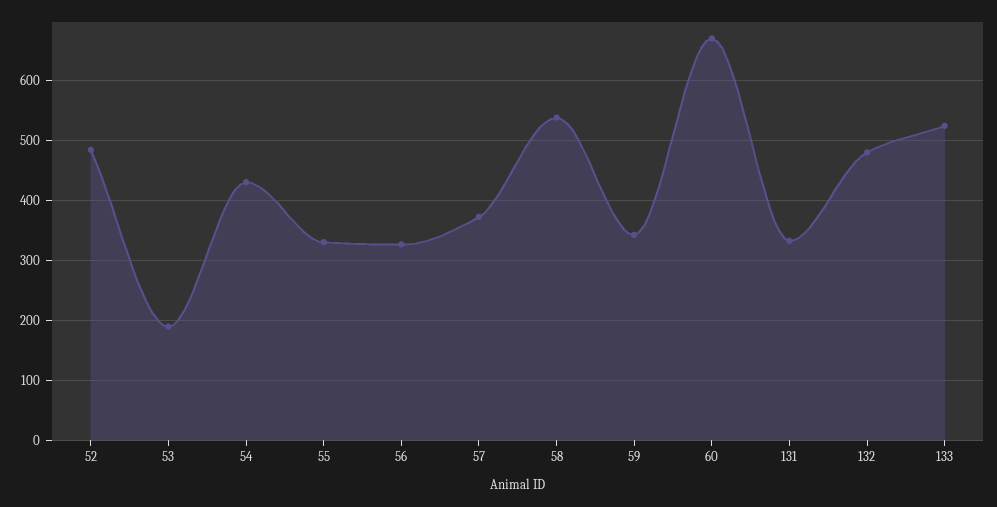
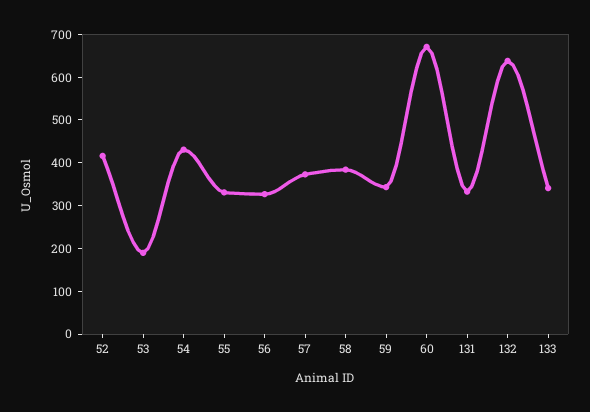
  {
-   "52": 480,
+   "52": 420,
    "53": 200,
    "54": 440,
    "55": 340,
    "56": 320,
    "57": 380,
-   "58": 540,
+   "58": 380,
    "59": 340,
    "60": 680,
    "131": 340,
-   "132": 480,
+   "132": 640,
-   "133": 520
+   "133": 340
  }

